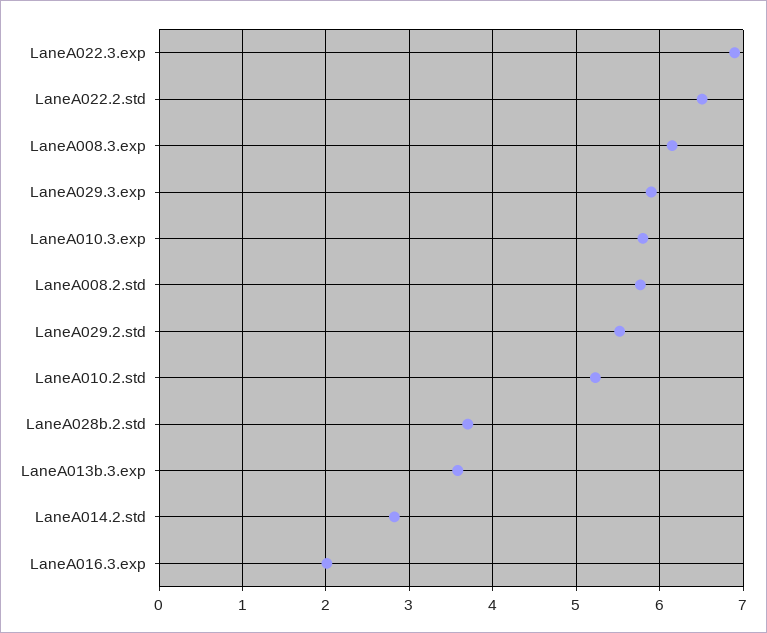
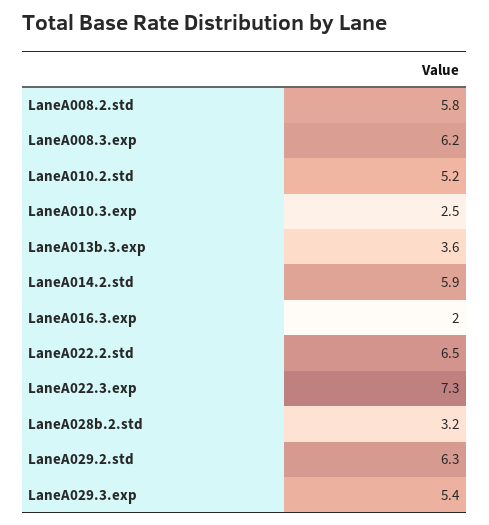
  {
-   "LaneA022.3.exp": 6.9,
+   "LaneA022.3.exp": 7.3,
    "LaneA022.2.std": 6.5,
    "LaneA008.3.exp": 6.2,
-   "LaneA029.3.exp": 5.9,
+   "LaneA029.3.exp": 5.4,
-   "LaneA010.3.exp": 5.8,
+   "LaneA010.3.exp": 2.5,
    "LaneA008.2.std": 5.8,
-   "LaneA029.2.std": 5.5,
+   "LaneA029.2.std": 6.3,
    "LaneA010.2.std": 5.2,
-   "LaneA028b.2.std": 3.7,
+   "LaneA028b.2.std": 3.2,
    "LaneA013b.3.exp": 3.6,
-   "LaneA014.2.std": 2.8,
+   "LaneA014.2.std": 5.9,
    "LaneA016.3.exp": 2
  }

